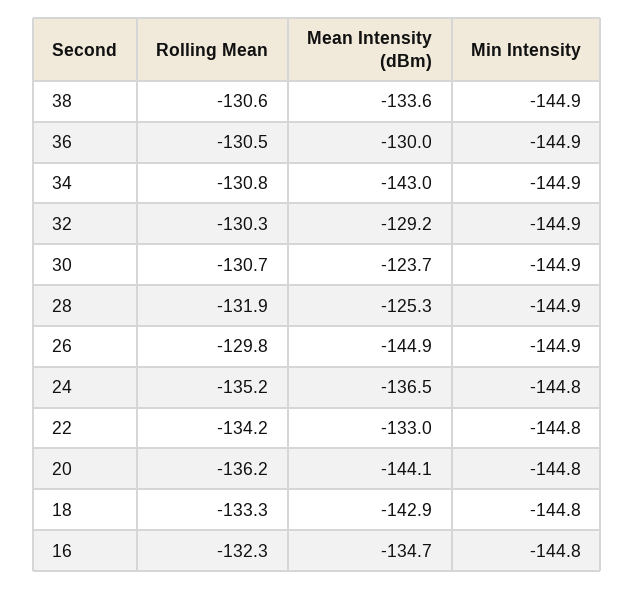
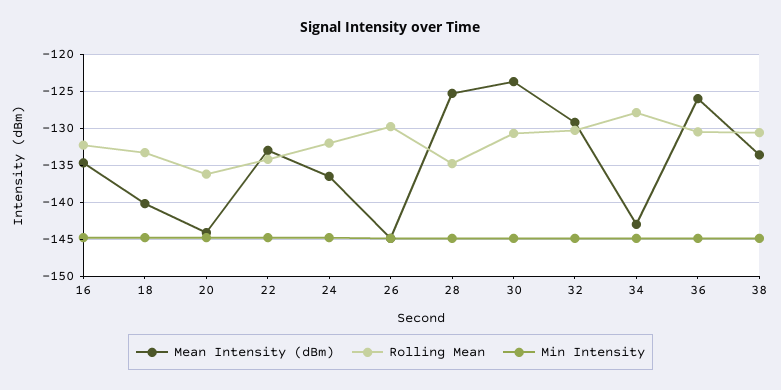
  {
    "Rolling Mean": {
      "38": -130.6,
      "36": -130.5,
-     "34": -130.8,
+     "34": -128,
      "32": -130.3,
      "30": -130.7,
-     "28": -131.9,
+     "28": -135,
      "26": -129.8,
-     "24": -135.2,
+     "24": -132,
      "22": -134.2,
      "20": -136.2,
      "18": -133.3,
      "16": -132.3
    },
    "Mean Intensity (dBm)": {
      "38": -133.6,
-     "36": -130,
+     "36": -126,
      "34": -143,
      "32": -129.2,
      "30": -123.7,
      "28": -125.3,
      "26": -144.9,
      "24": -136.5,
      "22": -133,
      "20": -144.1,
-     "18": -142.9,
+     "18": -140,
      "16": -134.7
    },
    "Min Intensity": {
      "38": -144.9,
      "36": -144.9,
      "34": -144.9,
      "32": -144.9,
      "30": -144.9,
      "28": -144.9,
      "26": -144.9,
      "24": -144.8,
      "22": -144.8,
      "20": -144.8,
      "18": -144.8,
      "16": -144.8
    }
  }

